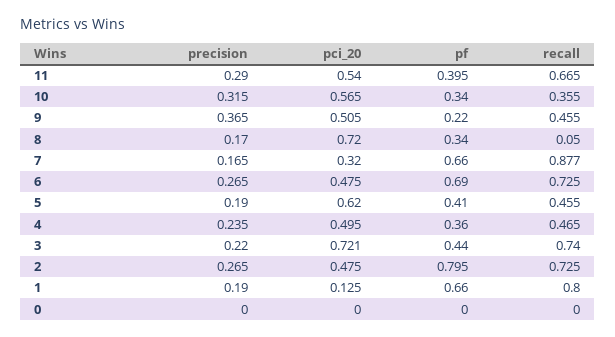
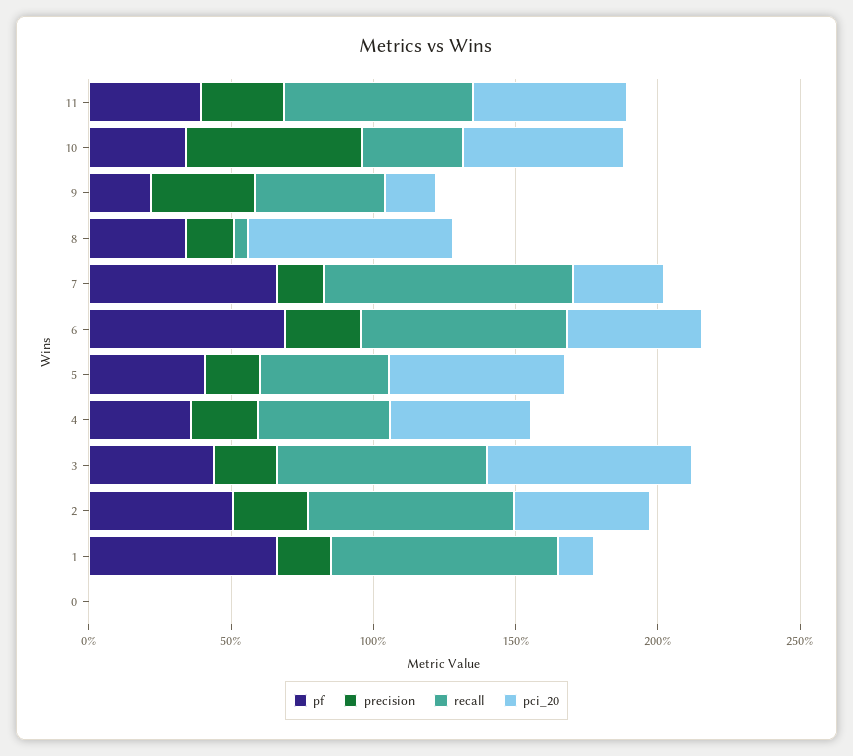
  {
    "precision": {
      "11": 0.29,
-     "10": 0.315,
+     "10": 0.6,
      "9": 0.365,
      "8": 0.17,
      "7": 0.165,
      "6": 0.265,
      "5": 0.19,
      "4": 0.235,
      "3": 0.22,
      "2": 0.265,
      "1": 0.19,
      "0": 0
    },
    "pci_20": {
      "11": 0.54,
      "10": 0.565,
-     "9": 0.505,
+     "9": 0.2,
      "8": 0.72,
      "7": 0.32,
      "6": 0.475,
      "5": 0.62,
      "4": 0.495,
      "3": 0.721,
      "2": 0.475,
      "1": 0.125,
      "0": 0
    },
    "pf": {
      "11": 0.395,
      "10": 0.34,
      "9": 0.22,
      "8": 0.34,
      "7": 0.66,
      "6": 0.69,
      "5": 0.41,
      "4": 0.36,
      "3": 0.44,
-     "2": 0.795,
+     "2": 0.5,
      "1": 0.66,
      "0": 0
    },
    "recall": {
      "11": 0.665,
      "10": 0.355,
      "9": 0.455,
      "8": 0.05,
      "7": 0.877,
      "6": 0.725,
      "5": 0.455,
      "4": 0.465,
      "3": 0.74,
      "2": 0.725,
      "1": 0.8,
      "0": 0
    }
  }

